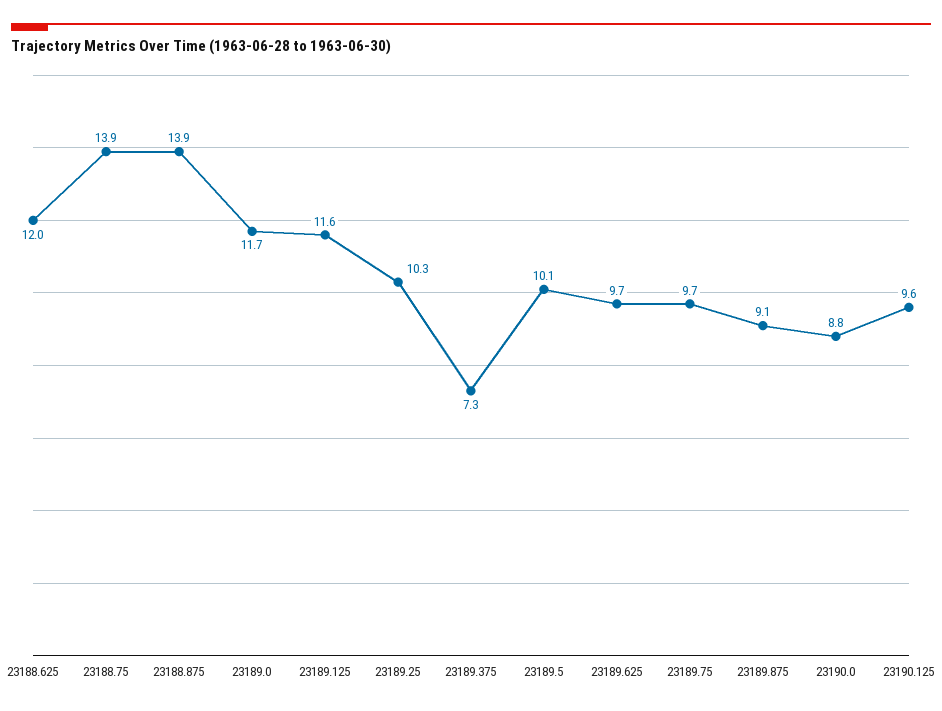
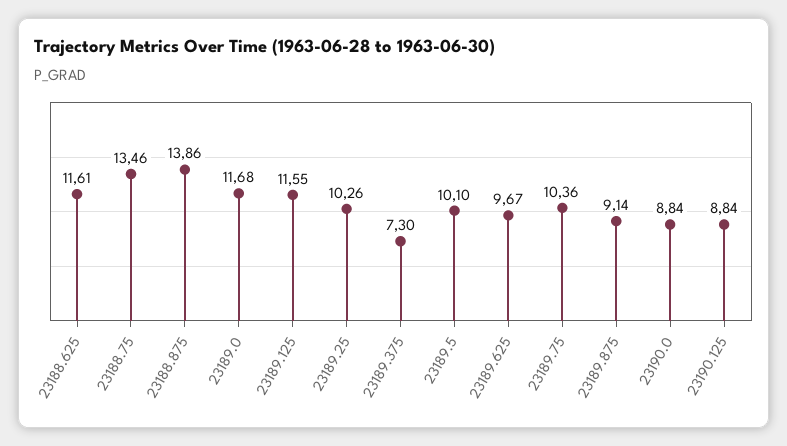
  {
-   "23188.625": 12,
+   "23188.625": 11.61,
-   "23188.75": 13.9,
+   "23188.75": 13.46,
    "23188.875": 13.86,
    "23189.0": 11.68,
    "23189.125": 11.55,
    "23189.25": 10.26,
    "23189.375": 7.3,
    "23189.5": 10.1,
    "23189.625": 9.67,
-   "23189.75": 9.7,
+   "23189.75": 10.36,
    "23189.875": 9.14,
    "23190.0": 8.84,
-   "23190.125": 9.6
+   "23190.125": 8.84
  }

